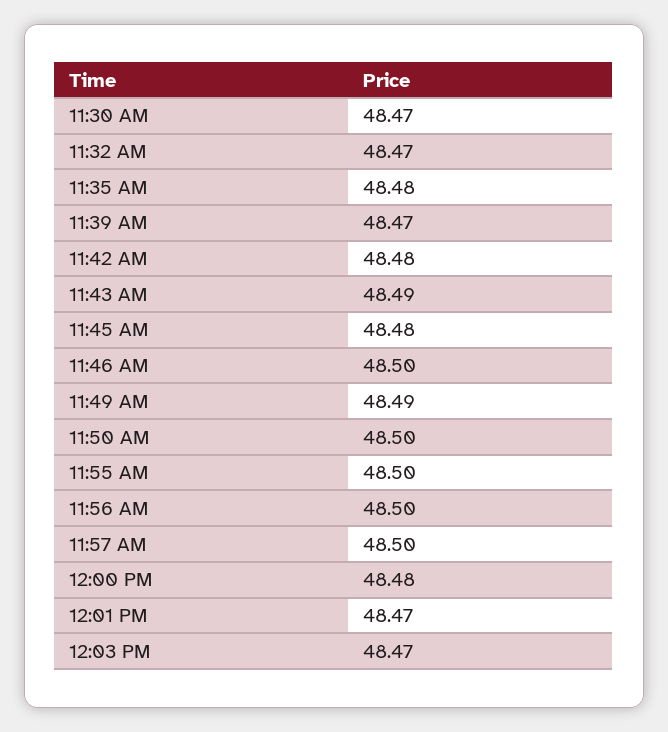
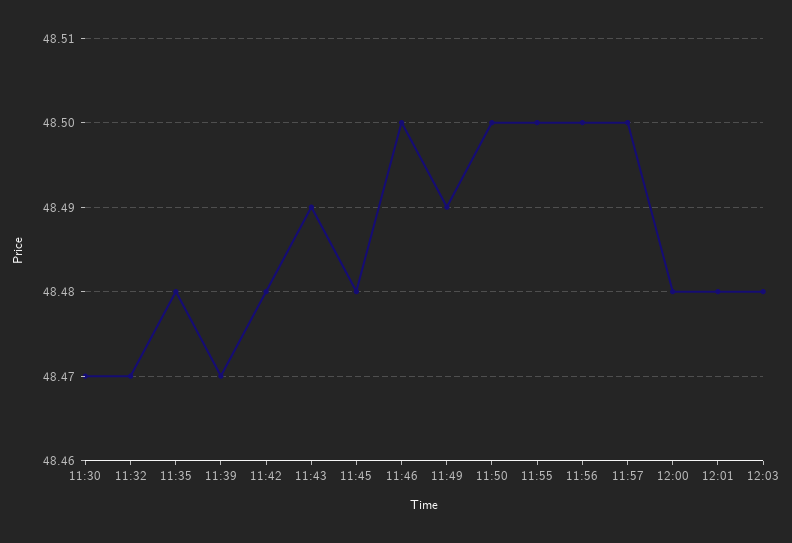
  {
    "11:30 AM": 48.47,
    "11:32 AM": 48.47,
    "11:35 AM": 48.48,
    "11:39 AM": 48.47,
    "11:42 AM": 48.48,
    "11:43 AM": 48.49,
    "11:45 AM": 48.48,
    "11:46 AM": 48.5,
    "11:49 AM": 48.49,
    "11:50 AM": 48.5,
    "11:55 AM": 48.5,
    "11:56 AM": 48.5,
    "11:57 AM": 48.5,
    "12:00 PM": 48.48,
-   "12:01 PM": 48.47,
+   "12:01 PM": 48.48,
-   "12:03 PM": 48.47
+   "12:03 PM": 48.48
  }

